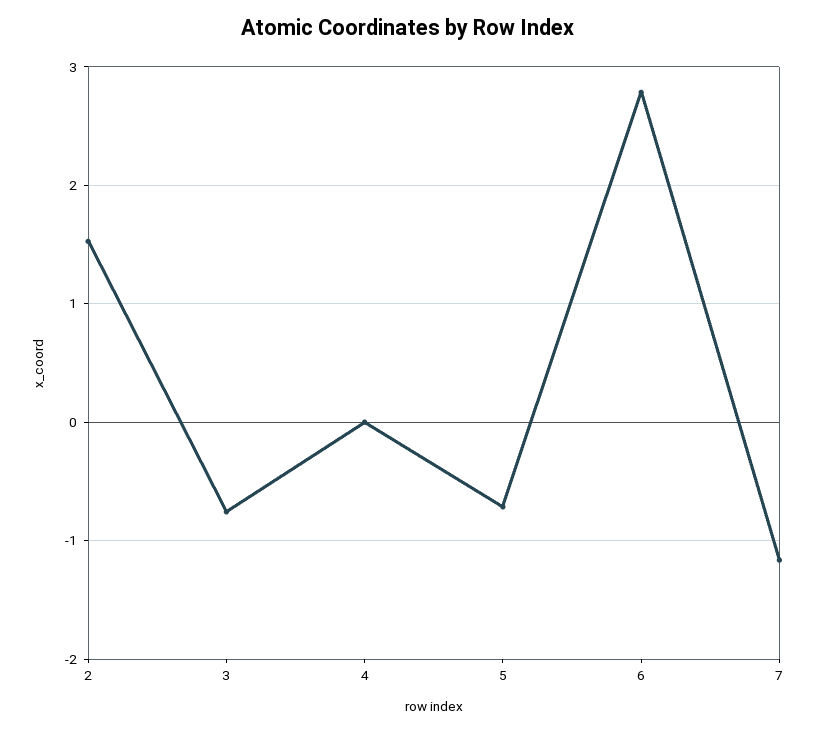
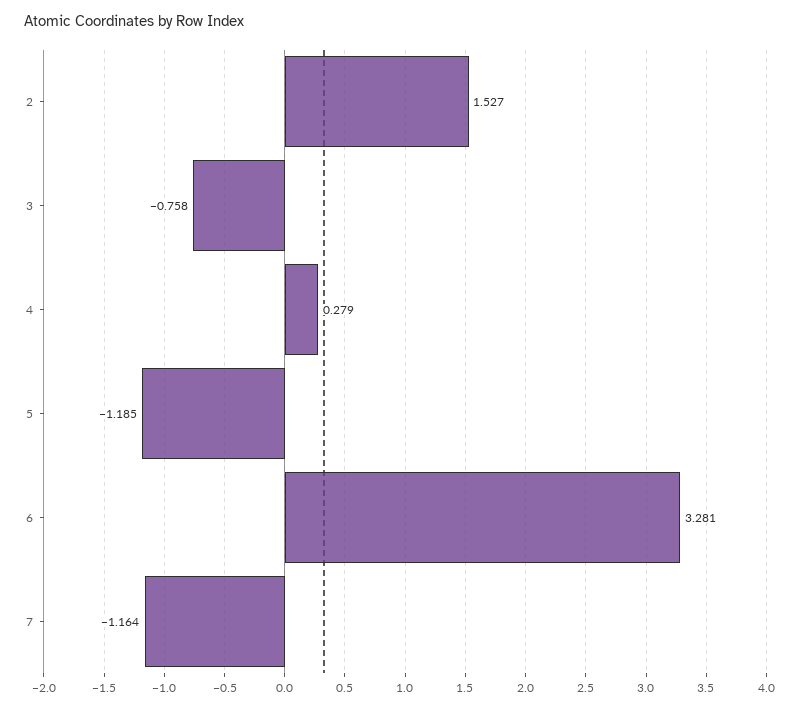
  {
    "2": 1.527,
    "3": -0.758,
-   "4": 0,
+   "4": 0.279,
-   "5": -0.7,
+   "5": -1.185,
-   "6": 2.8,
+   "6": 3.281,
    "7": -1.164
  }

